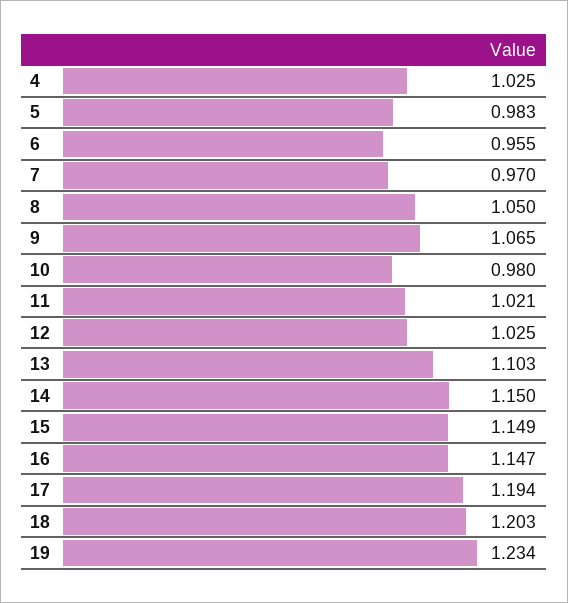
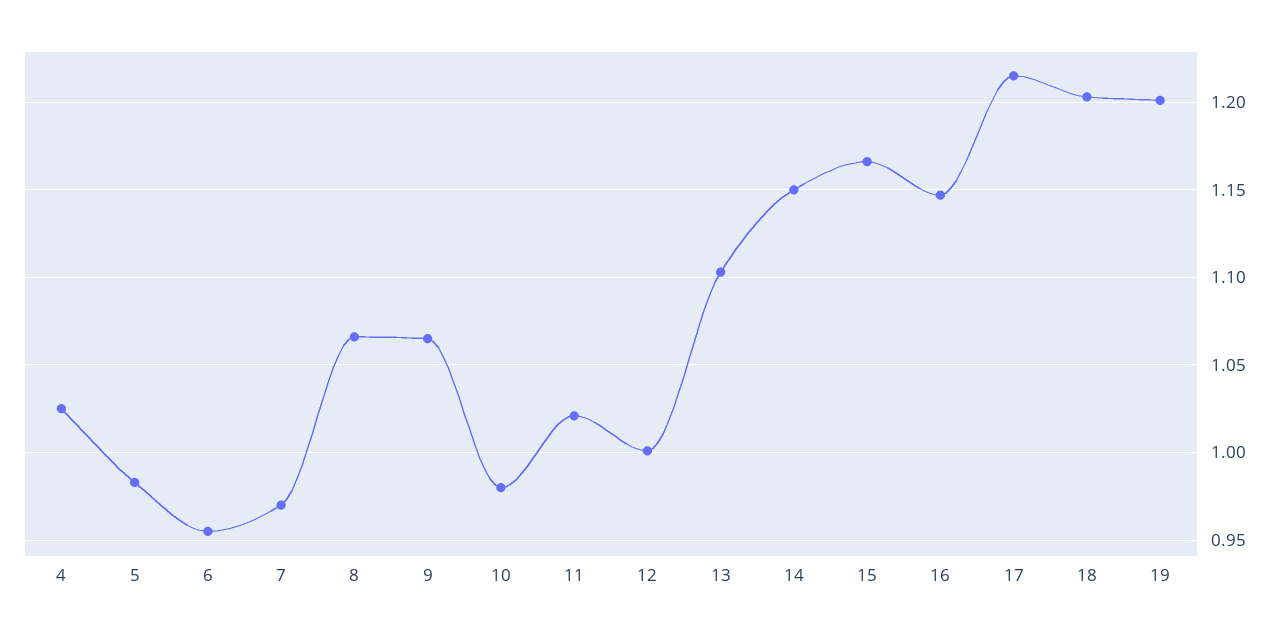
  {
    "4": 1.025,
    "5": 0.983,
    "6": 0.955,
    "7": 0.97,
-   "8": 1.05,
+   "8": 1.065,
    "9": 1.065,
    "10": 0.98,
    "11": 1.021,
-   "12": 1.025,
+   "12": 1,
    "13": 1.103,
    "14": 1.15,
-   "15": 1.149,
+   "15": 1.165,
    "16": 1.147,
-   "17": 1.194,
+   "17": 1.215,
    "18": 1.203,
-   "19": 1.234
+   "19": 1.2
  }

